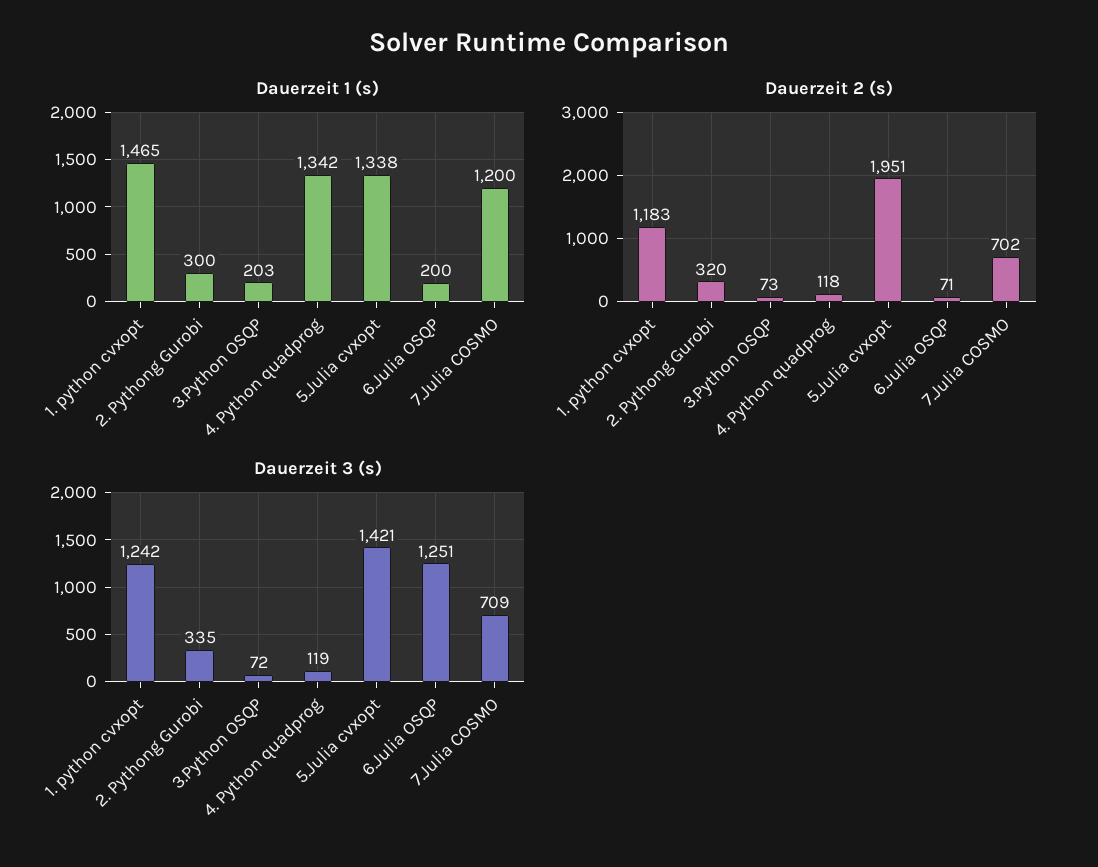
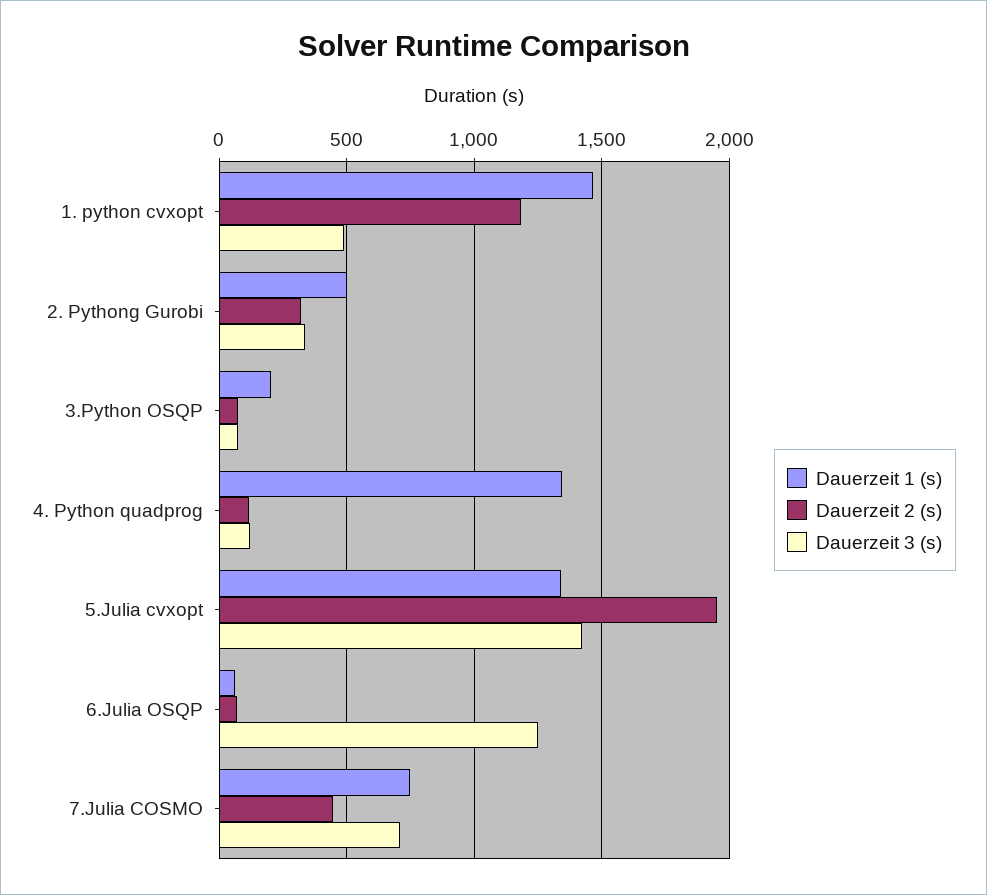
  {
    "Dauerzeit 1 (s)": {
      "1. python cvxopt": 1465,
-     "2. Pythong Gurobi": 300,
+     "2. Pythong Gurobi": 500,
      "3.Python OSQP": 203,
      "4. Python quadprog": 1342,
      "5.Julia cvxopt": 1338,
-     "6.Julia OSQP": 200,
+     "6.Julia OSQP": 50,
-     "7.Julia COSMO": 1200
+     "7.Julia COSMO": 750
    },
    "Dauerzeit 2 (s)": {
      "1. python cvxopt": 1183,
      "2. Pythong Gurobi": 320,
      "3.Python OSQP": 73,
      "4. Python quadprog": 118,
      "5.Julia cvxopt": 1951,
      "6.Julia OSQP": 71,
-     "7.Julia COSMO": 702
+     "7.Julia COSMO": 450
    },
    "Dauerzeit 3 (s)": {
-     "1. python cvxopt": 1242,
+     "1. python cvxopt": 500,
      "2. Pythong Gurobi": 335,
      "3.Python OSQP": 72,
      "4. Python quadprog": 119,
      "5.Julia cvxopt": 1421,
      "6.Julia OSQP": 1251,
      "7.Julia COSMO": 709
    }
  }

